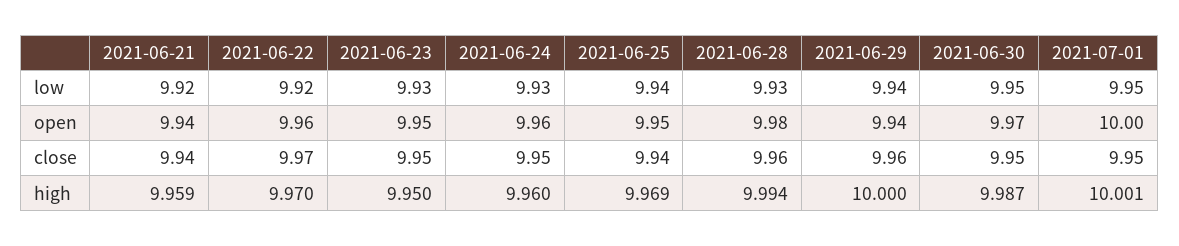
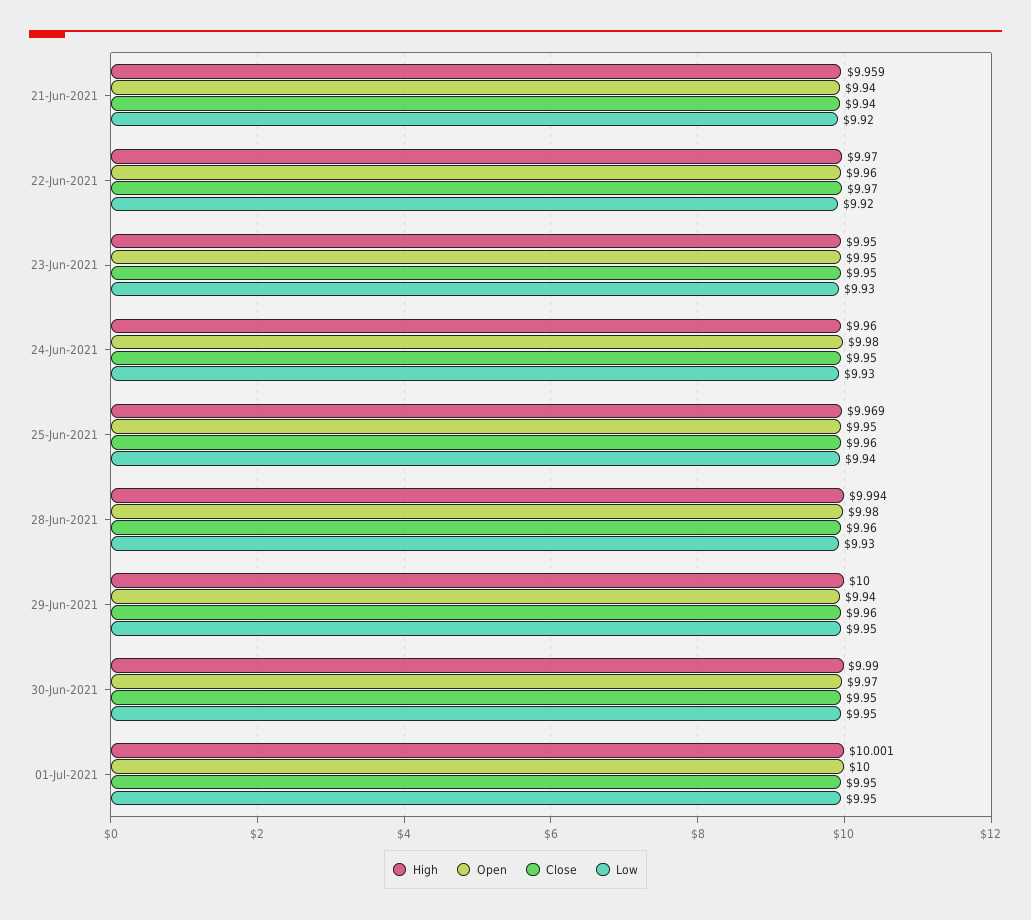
  {
    "low": {
      "2021-06-21": 9.92,
      "2021-06-22": 9.92,
      "2021-06-23": 9.93,
      "2021-06-24": 9.93,
      "2021-06-25": 9.94,
      "2021-06-28": 9.93,
-     "2021-06-29": 9.94,
+     "2021-06-29": 9.95,
      "2021-06-30": 9.95,
      "2021-07-01": 9.95
    },
    "open": {
      "2021-06-21": 9.94,
      "2021-06-22": 9.96,
      "2021-06-23": 9.95,
-     "2021-06-24": 9.96,
+     "2021-06-24": 9.98,
      "2021-06-25": 9.95,
      "2021-06-28": 9.98,
      "2021-06-29": 9.94,
      "2021-06-30": 9.97,
      "2021-07-01": 10
    },
    "close": {
      "2021-06-21": 9.94,
      "2021-06-22": 9.97,
      "2021-06-23": 9.95,
      "2021-06-24": 9.95,
-     "2021-06-25": 9.94,
+     "2021-06-25": 9.96,
      "2021-06-28": 9.96,
      "2021-06-29": 9.96,
      "2021-06-30": 9.95,
      "2021-07-01": 9.95
    },
    "high": {
      "2021-06-21": 9.959,
      "2021-06-22": 9.97,
      "2021-06-23": 9.95,
      "2021-06-24": 9.96,
      "2021-06-25": 9.969,
      "2021-06-28": 9.994,
      "2021-06-29": 10,
-     "2021-06-30": 9.987,
+     "2021-06-30": 9.99,
      "2021-07-01": 10.001
    }
  }

